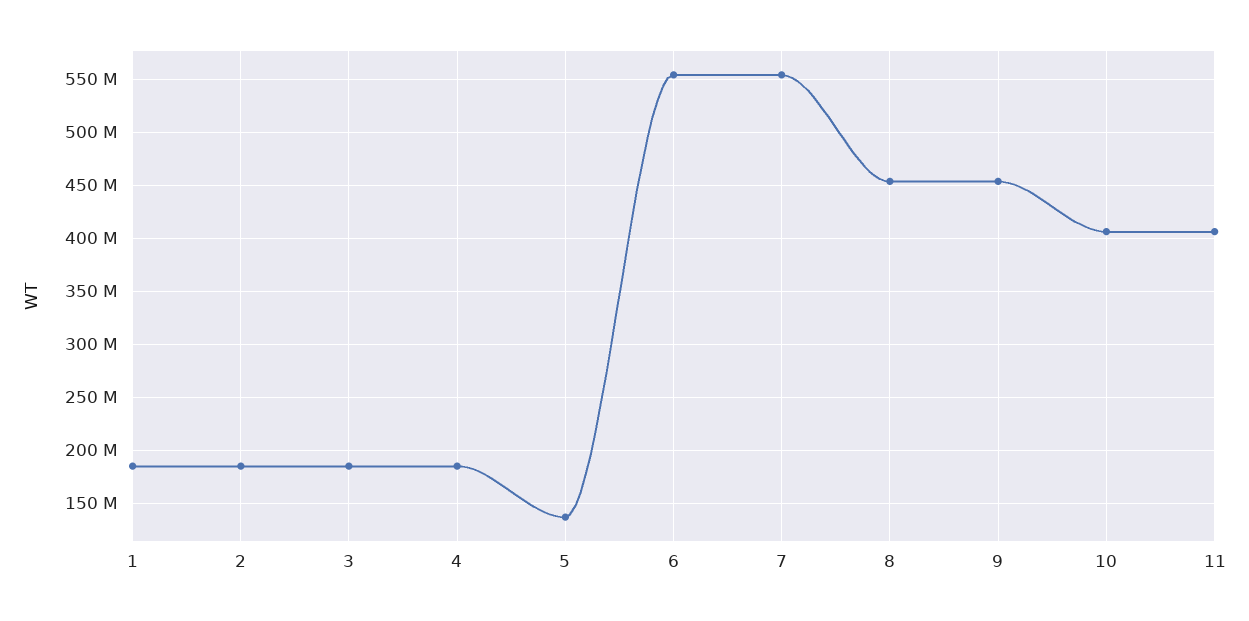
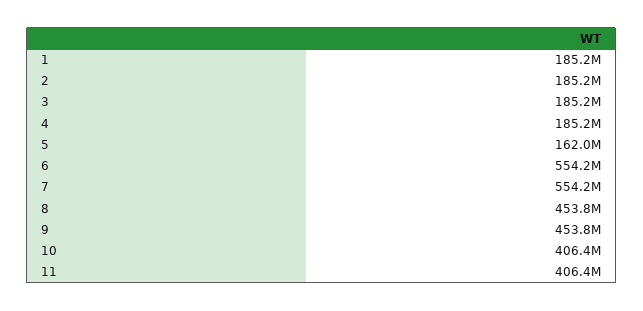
  {
    "1": 185200000,
    "2": 185200000,
    "3": 185200000,
    "4": 185200000,
-   "5": 140000000,
+   "5": 162000000,
    "6": 554200000,
    "7": 554200000,
    "8": 453800000,
    "9": 453800000,
    "10": 406400000,
    "11": 406400000
  }

